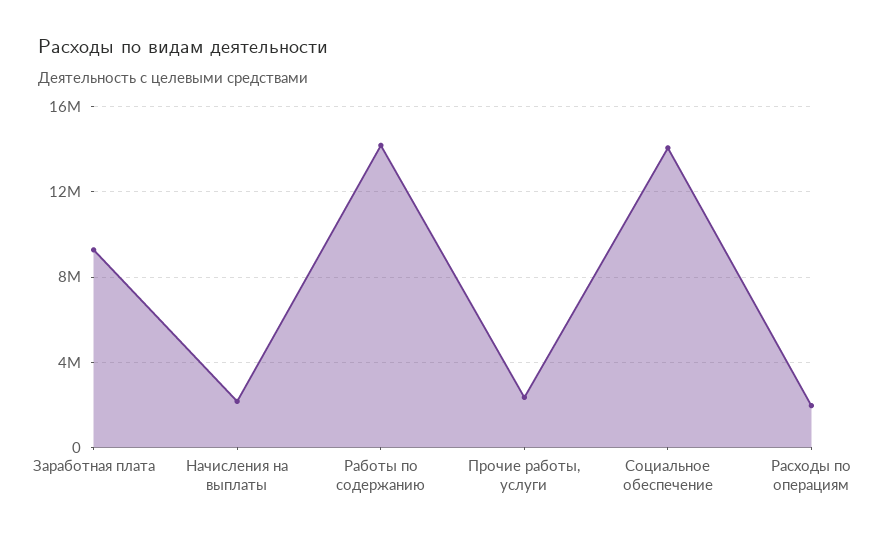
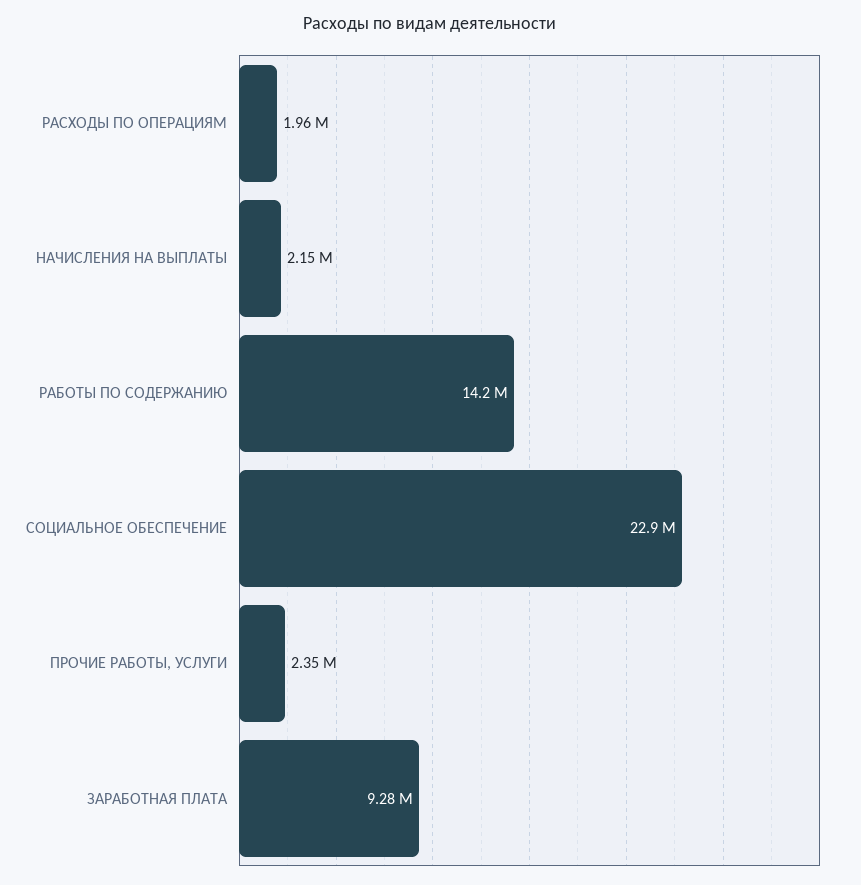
  {
    "Заработная плата": 9280000,
    "Начисления на выплаты": 2150000,
    "Работы по содержанию": 14200000,
    "Прочие работы, услуги": 2350000,
-   "Социальное обеспечение": 14000000,
+   "Социальное обеспечение": 22900000,
    "Расходы по операциям": 1960000
  }

